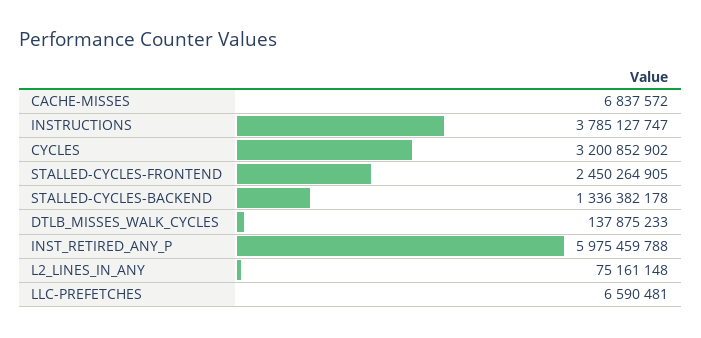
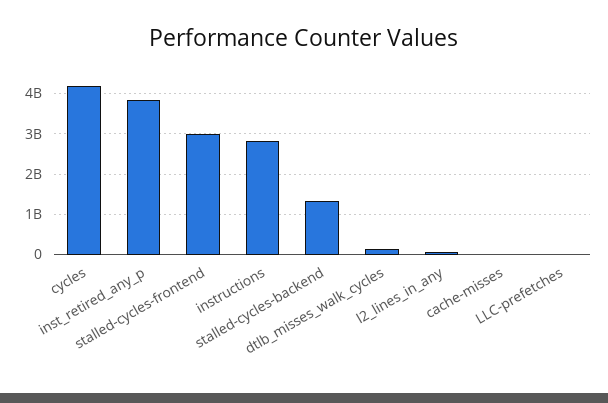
  {
    "CACHE-MISSES": 6837572,
-   "INSTRUCTIONS": 3785127747,
+   "INSTRUCTIONS": 2800000000,
-   "CYCLES": 3200852902,
+   "CYCLES": 4200000000,
-   "STALLED-CYCLES-FRONTEND": 2450264905,
+   "STALLED-CYCLES-FRONTEND": 3000000000,
    "STALLED-CYCLES-BACKEND": 1336382178,
    "DTLB_MISSES_WALK_CYCLES": 137875233,
-   "INST_RETIRED_ANY_P": 5975459788,
+   "INST_RETIRED_ANY_P": 3800000000,
    "L2_LINES_IN_ANY": 75161148,
    "LLC-PREFETCHES": 6590481
  }

